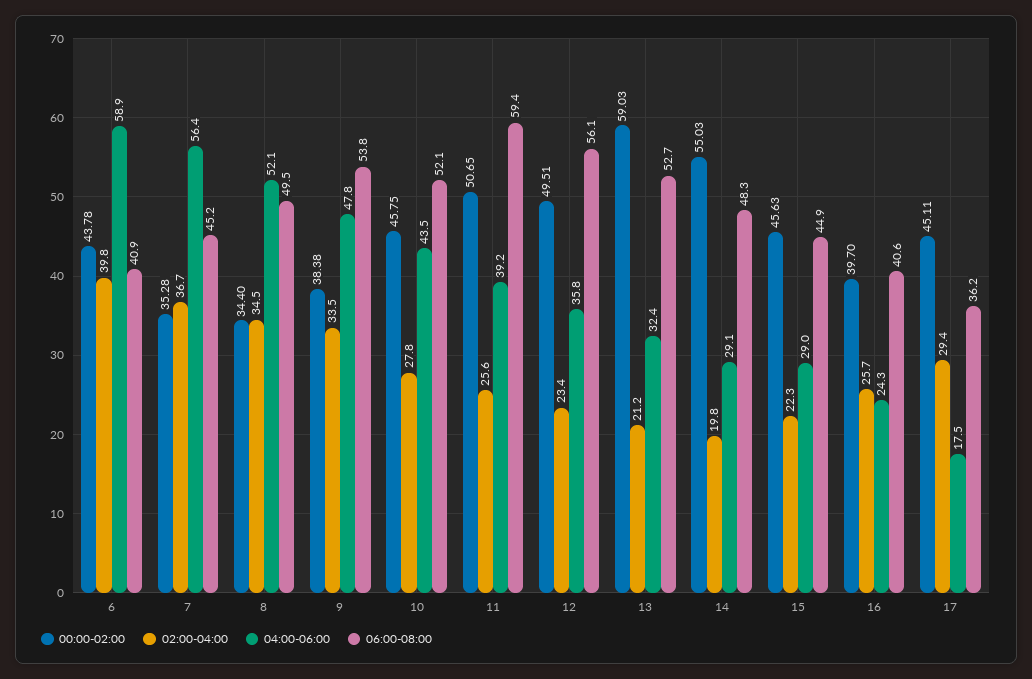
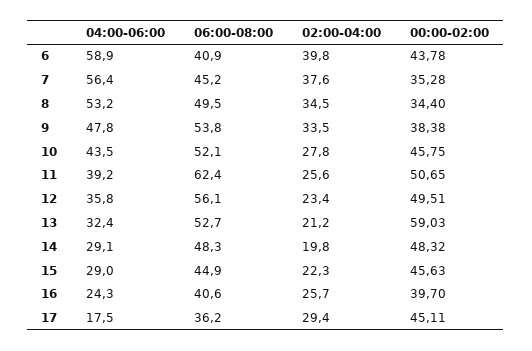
  {
    "00:00-02:00": {
      "6": 43.78,
      "7": 35.28,
      "8": 34.4,
      "9": 38.38,
      "10": 45.75,
      "11": 50.65,
      "12": 49.51,
      "13": 59.03,
-     "14": 55.03,
+     "14": 48.32,
      "15": 45.63,
      "16": 39.7,
      "17": 45.11
    },
    "02:00-04:00": {
      "6": 39.8,
-     "7": 36.7,
+     "7": 37.6,
      "8": 34.5,
      "9": 33.5,
      "10": 27.8,
      "11": 25.6,
      "12": 23.4,
      "13": 21.2,
      "14": 19.8,
      "15": 22.3,
      "16": 25.7,
      "17": 29.4
    },
    "04:00-06:00": {
      "6": 58.9,
      "7": 56.4,
-     "8": 52.1,
+     "8": 53.2,
      "9": 47.8,
      "10": 43.5,
      "11": 39.2,
      "12": 35.8,
      "13": 32.4,
      "14": 29.1,
      "15": 29,
      "16": 24.3,
      "17": 17.5
    },
    "06:00-08:00": {
      "6": 40.9,
      "7": 45.2,
      "8": 49.5,
      "9": 53.8,
      "10": 52.1,
-     "11": 59.4,
+     "11": 62.4,
      "12": 56.1,
      "13": 52.7,
      "14": 48.3,
      "15": 44.9,
      "16": 40.6,
      "17": 36.2
    }
  }

